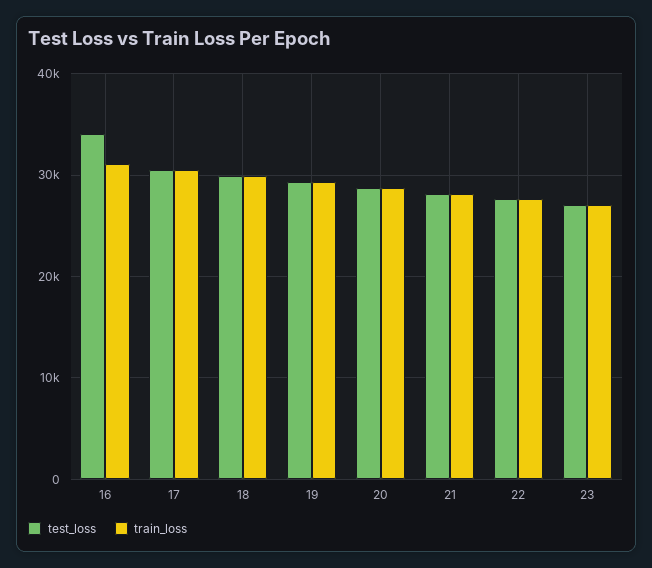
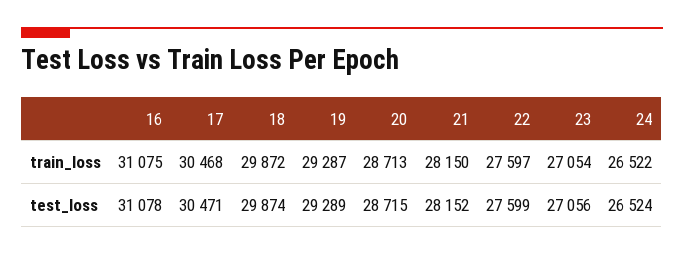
  {
    "test_loss": {
-     "16": 34000,
+     "16": 31078,
      "17": 30471,
      "18": 29874,
      "19": 29289,
      "20": 28715,
      "21": 28152,
      "22": 27599,
-     "23": 27056
+     "23": 27056,
+     "24": 26524
    },
    "train_loss": {
      "16": 31075,
      "17": 30468,
      "18": 29872,
      "19": 29287,
      "20": 28713,
      "21": 28150,
      "22": 27597,
-     "23": 27054
+     "23": 27054,
+     "24": 26522
    }
  }

